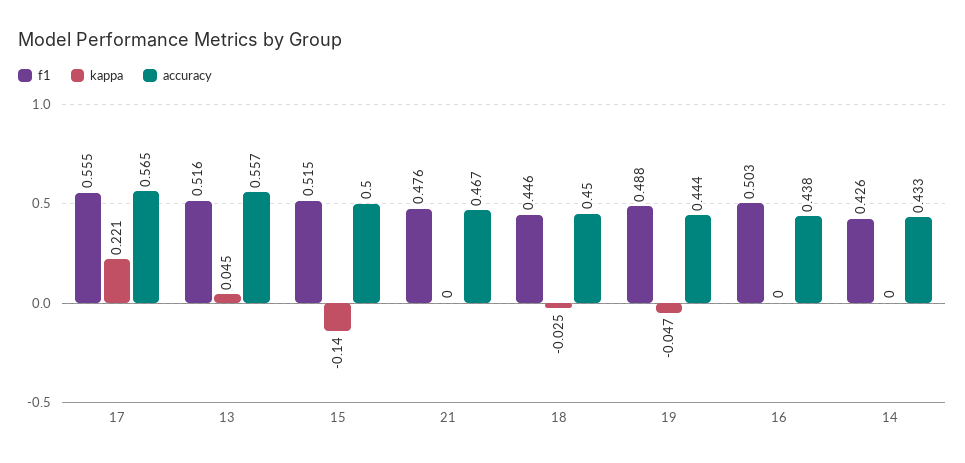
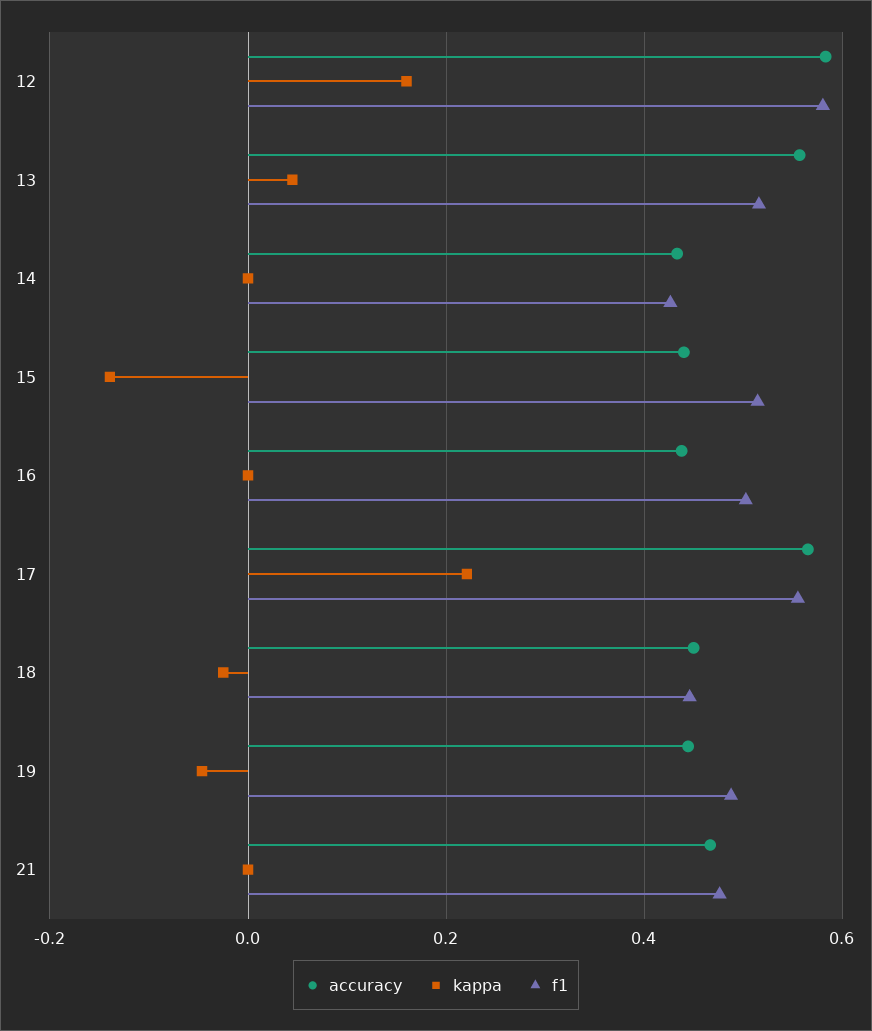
  {
    "f1": {
      "17": 0.555,
      "13": 0.516,
      "15": 0.515,
      "21": 0.476,
      "18": 0.446,
      "19": 0.488,
      "16": 0.503,
-     "14": 0.426
+     "14": 0.426,
+     "12": 0.58
    },
    "kappa": {
      "17": 0.221,
      "13": 0.045,
      "15": -0.14,
      "21": 0,
      "18": -0.025,
      "19": -0.047,
      "16": 0,
-     "14": 0
+     "14": 0,
+     "12": 0.16
    },
    "accuracy": {
      "17": 0.565,
      "13": 0.557,
-     "15": 0.5,
+     "15": 0.44,
      "21": 0.467,
      "18": 0.45,
      "19": 0.444,
      "16": 0.438,
-     "14": 0.433
+     "14": 0.433,
+     "12": 0.58
    }
  }

